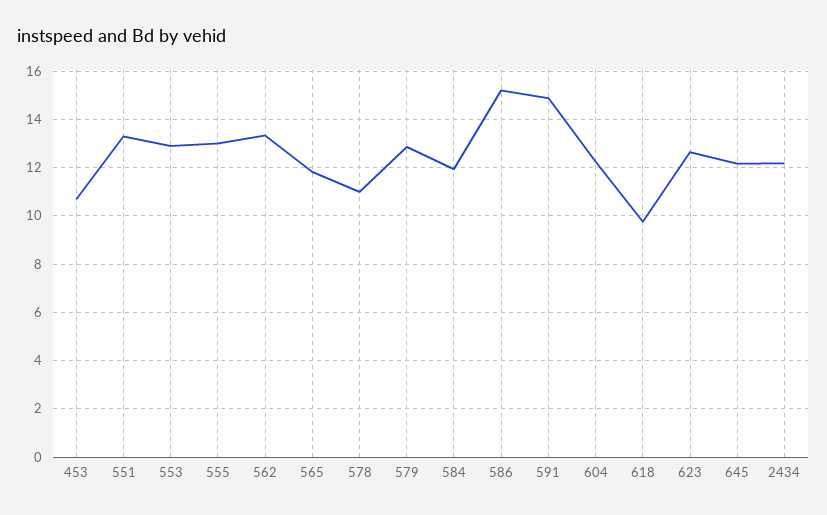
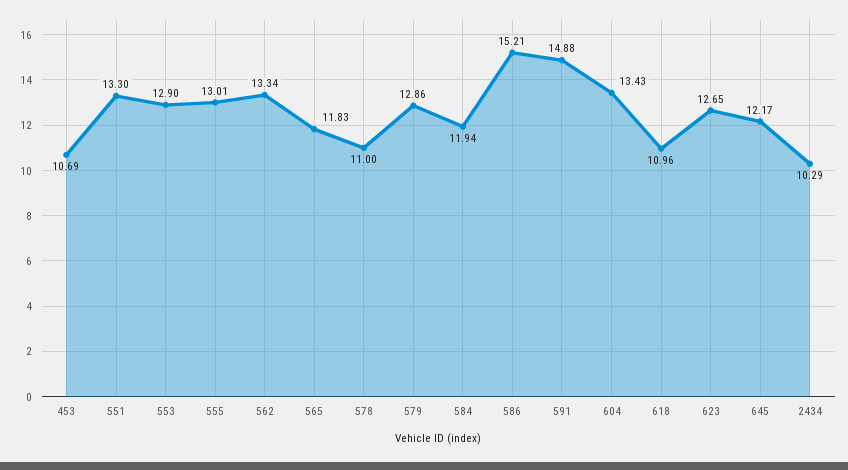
  {
    "453": 10.69,
    "551": 13.3,
    "553": 12.9,
    "555": 13.01,
    "562": 13.34,
    "565": 11.83,
    "578": 11,
    "579": 12.86,
    "584": 11.94,
    "586": 15.21,
    "591": 14.88,
-   "604": 12.25,
+   "604": 13.43,
-   "618": 9.75,
+   "618": 10.96,
    "623": 12.65,
    "645": 12.17,
-   "2434": 12.25
+   "2434": 10.29
  }

